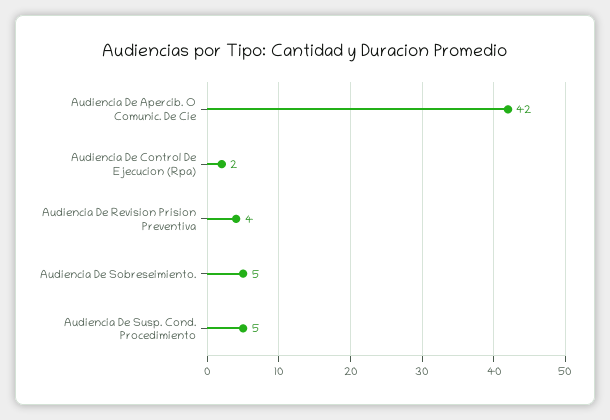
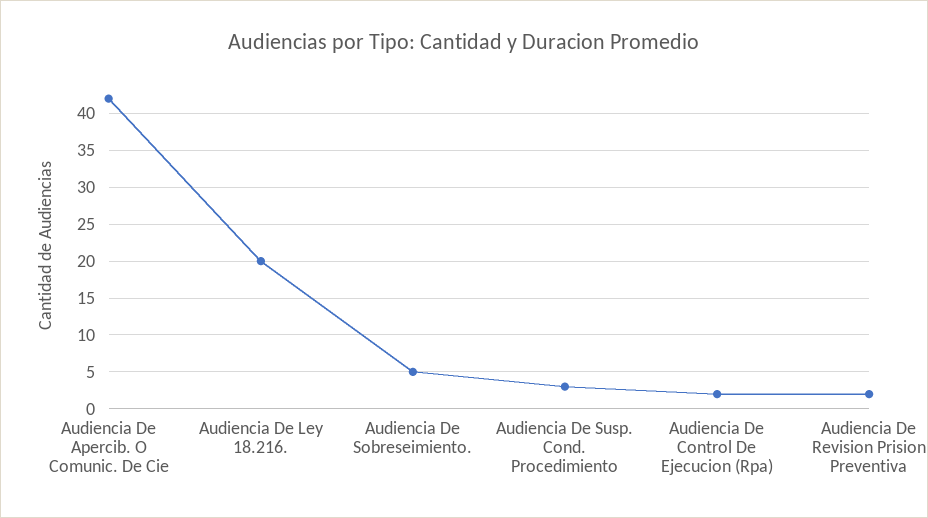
  {
    "Audiencia De Apercib. O Comunic. De Cie": 42,
    "Audiencia De Control De Ejecucion (Rpa)": 2,
-   "Audiencia De Revision Prision Preventiva": 4,
+   "Audiencia De Revision Prision Preventiva": 2,
    "Audiencia De Sobreseimiento.": 5,
-   "Audiencia De Susp. Cond. Procedimiento": 5
+   "Audiencia De Susp. Cond. Procedimiento": 3,
+   "Audiencia De Ley 18.216.": 20
  }

